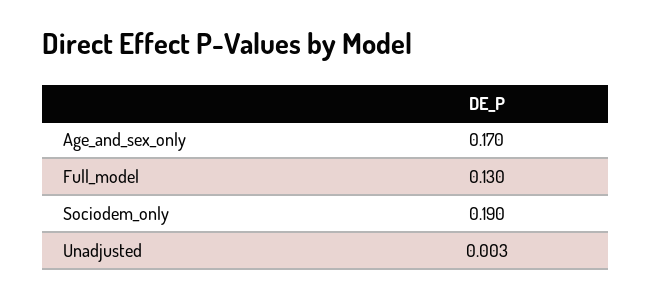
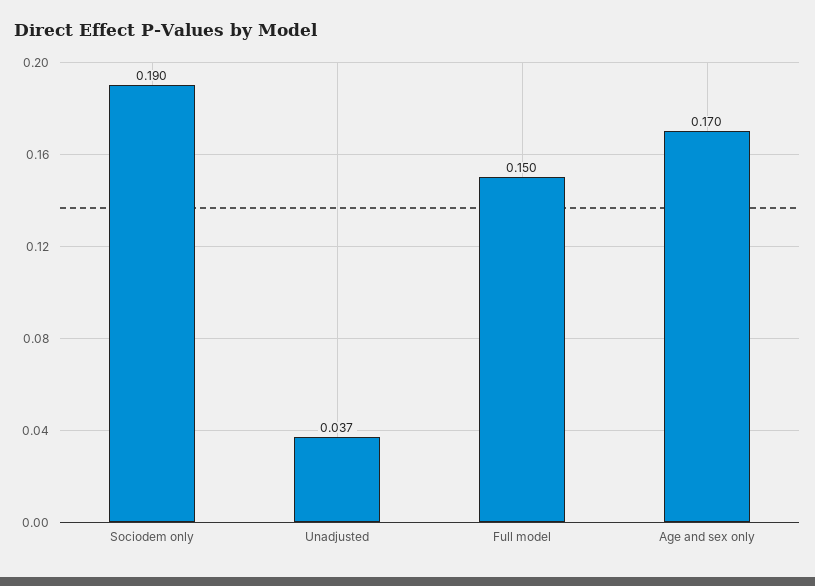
  {
    "Age_and_sex_only": 0.17,
-   "Full_model": 0.13,
+   "Full_model": 0.15,
    "Sociodem_only": 0.19,
-   "Unadjusted": 0.003
+   "Unadjusted": 0.037
  }

